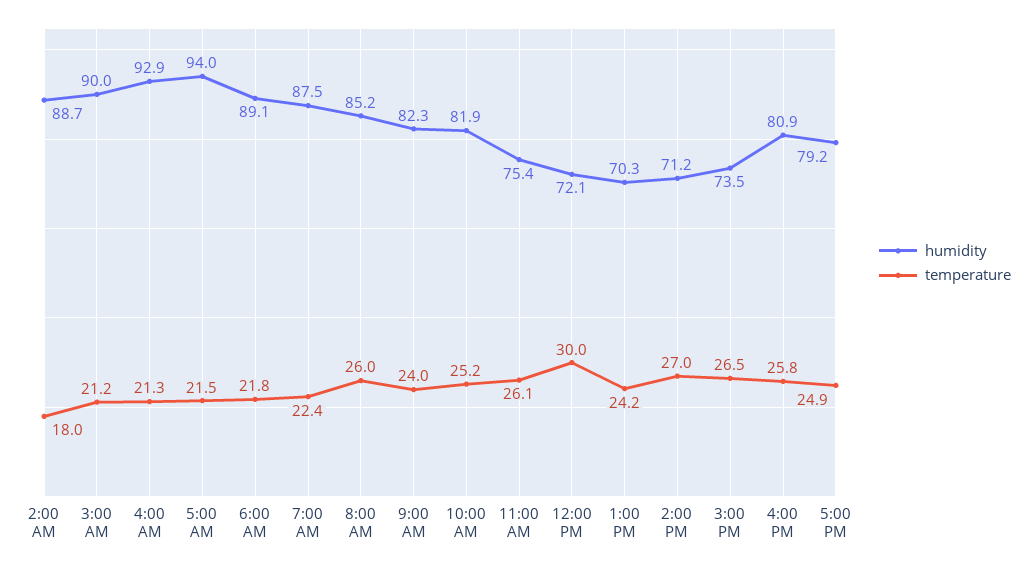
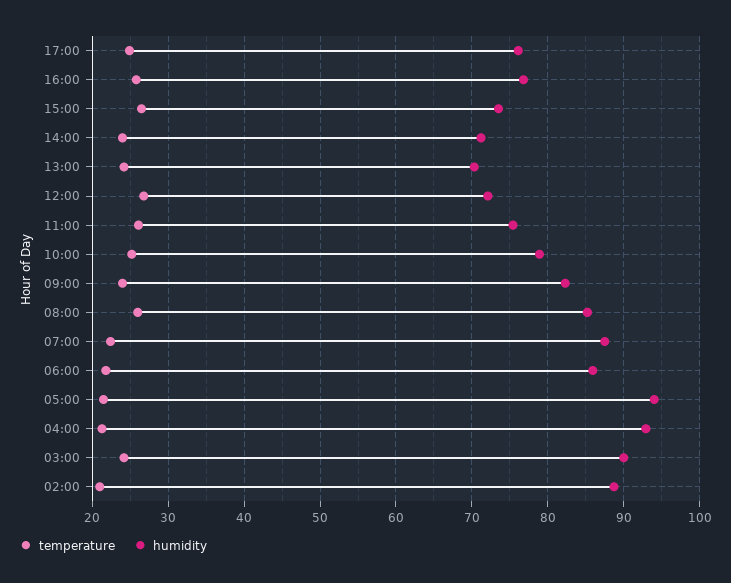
  {
    "humidity": {
      "2:00 AM": 88.7,
      "3:00 AM": 90,
      "4:00 AM": 92.9,
      "5:00 AM": 94,
-     "6:00 AM": 89.1,
+     "6:00 AM": 86,
      "7:00 AM": 87.5,
      "8:00 AM": 85.2,
      "9:00 AM": 82.3,
-     "10:00 AM": 81.9,
+     "10:00 AM": 79,
      "11:00 AM": 75.4,
      "12:00 PM": 72.1,
      "1:00 PM": 70.3,
      "2:00 PM": 71.2,
      "3:00 PM": 73.5,
-     "4:00 PM": 80.9,
+     "4:00 PM": 77,
-     "5:00 PM": 79.2
+     "5:00 PM": 76
    },
    "temperature": {
-     "2:00 AM": 18,
+     "2:00 AM": 21,
-     "3:00 AM": 21.2,
+     "3:00 AM": 24,
      "4:00 AM": 21.3,
      "5:00 AM": 21.5,
      "6:00 AM": 21.8,
      "7:00 AM": 22.4,
      "8:00 AM": 26,
      "9:00 AM": 24,
      "10:00 AM": 25.2,
      "11:00 AM": 26.1,
-     "12:00 PM": 30,
+     "12:00 PM": 27,
      "1:00 PM": 24.2,
-     "2:00 PM": 27,
+     "2:00 PM": 24,
      "3:00 PM": 26.5,
      "4:00 PM": 25.8,
      "5:00 PM": 24.9
    }
  }

